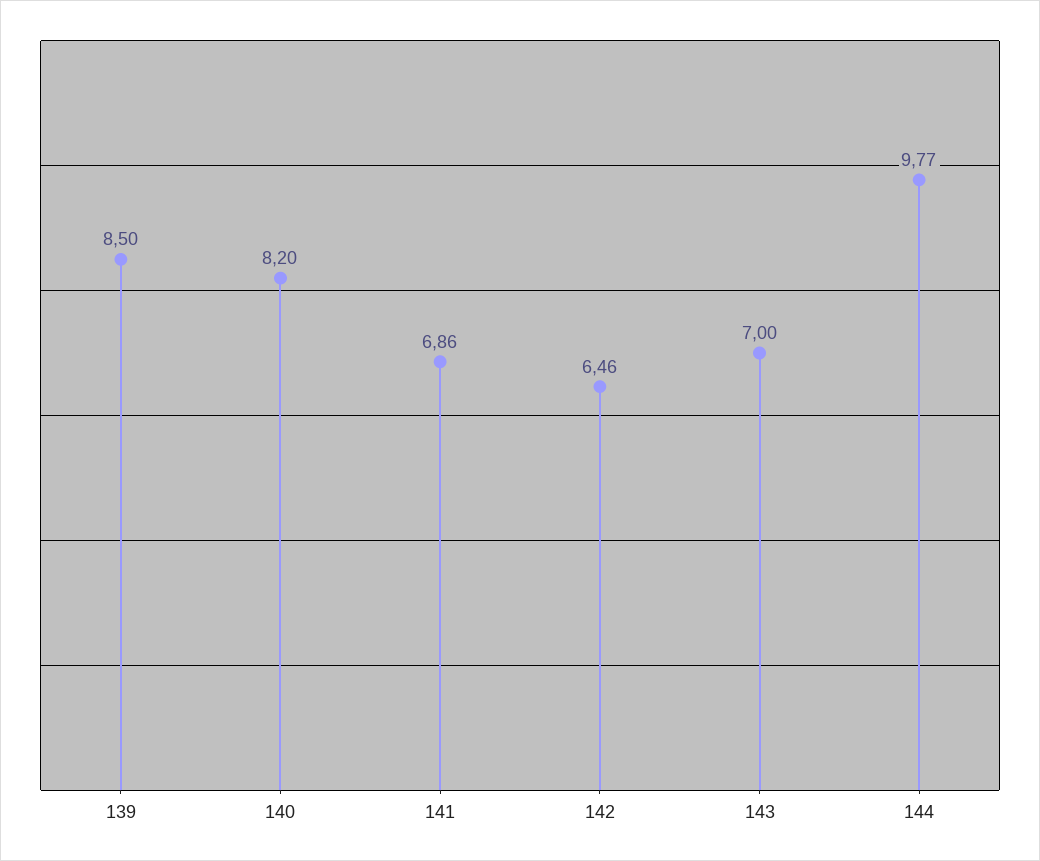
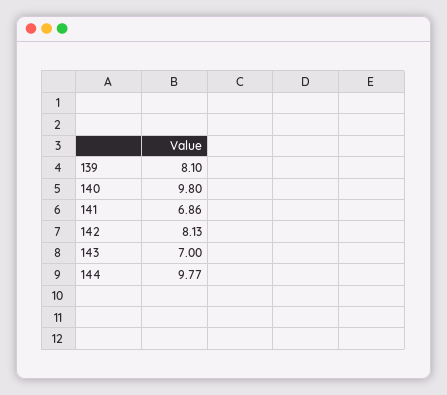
  {
-   "139": 8.5,
+   "139": 8.1,
-   "140": 8.2,
+   "140": 9.8,
    "141": 6.86,
-   "142": 6.46,
+   "142": 8.13,
    "143": 7,
    "144": 9.77
  }

